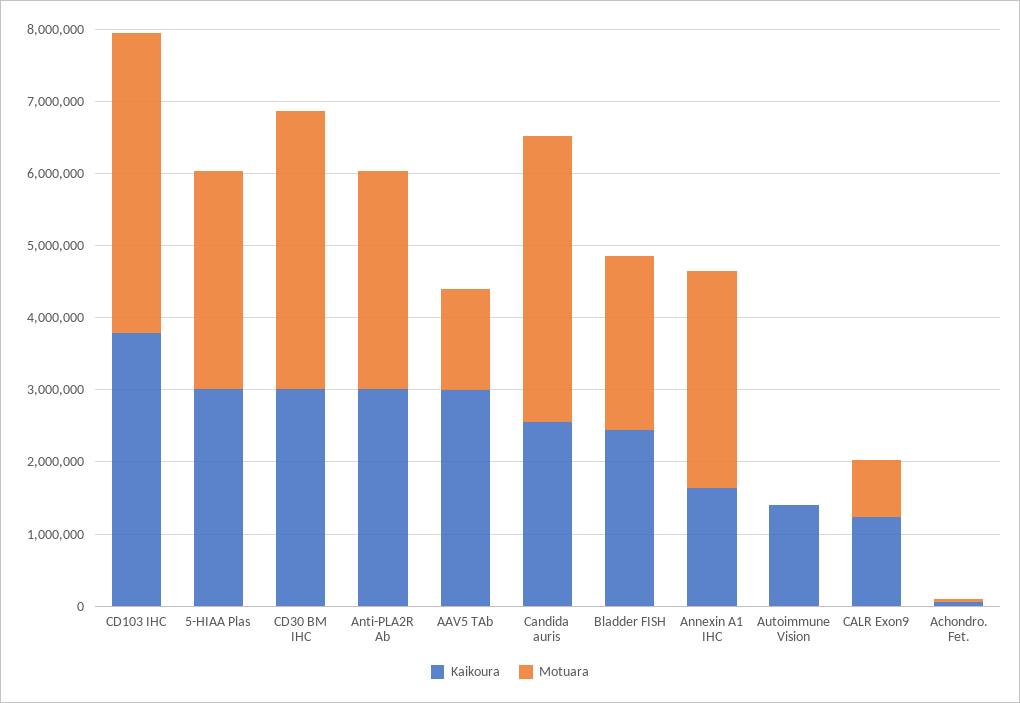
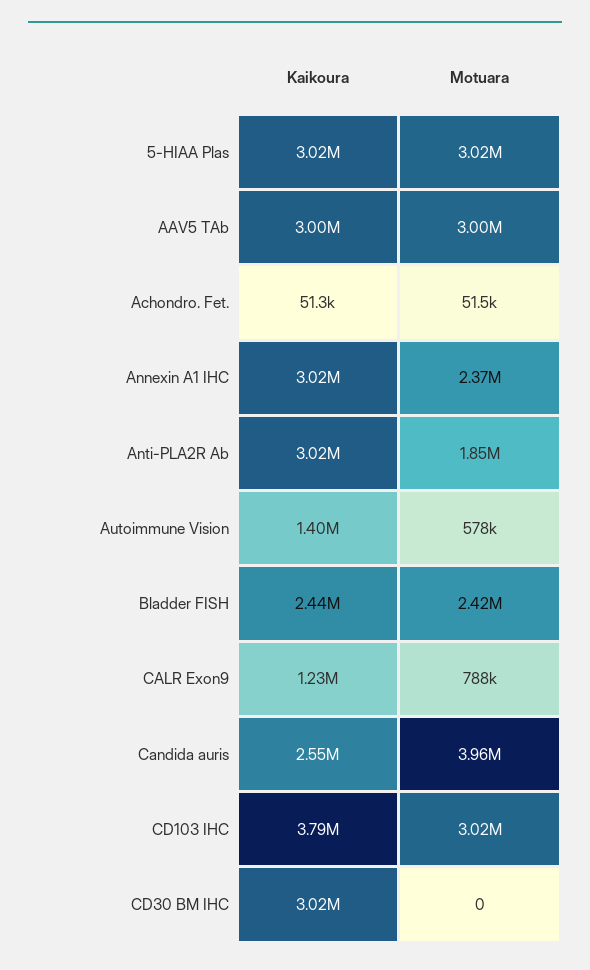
  {
    "Kaikoura": {
      "CD103 IHC": 3790000,
      "5-HIAA Plas": 3020000,
      "CD30 BM IHC": 3020000,
      "Anti-PLA2R Ab": 3020000,
      "AAV5 TAb": 3000000,
      "Candida auris": 2550000,
      "Bladder FISH": 2440000,
-     "Annexin A1 IHC": 1600000,
+     "Annexin A1 IHC": 3020000,
      "Autoimmune Vision": 1400000,
      "CALR Exon9": 1230000,
      "Achondro. Fet.": 51300
    },
    "Motuara": {
-     "CD103 IHC": 4200000,
+     "CD103 IHC": 3020000,
      "5-HIAA Plas": 3020000,
-     "CD30 BM IHC": 3800000,
+     "CD30 BM IHC": 0,
-     "Anti-PLA2R Ab": 3000000,
+     "Anti-PLA2R Ab": 1850000,
-     "AAV5 TAb": 1400000,
+     "AAV5 TAb": 3000000,
      "Candida auris": 3960000,
      "Bladder FISH": 2420000,
-     "Annexin A1 IHC": 3000000,
+     "Annexin A1 IHC": 2370000,
-     "Autoimmune Vision": 0,
+     "Autoimmune Vision": 578000,
      "CALR Exon9": 788000,
      "Achondro. Fet.": 51500
    }
  }

